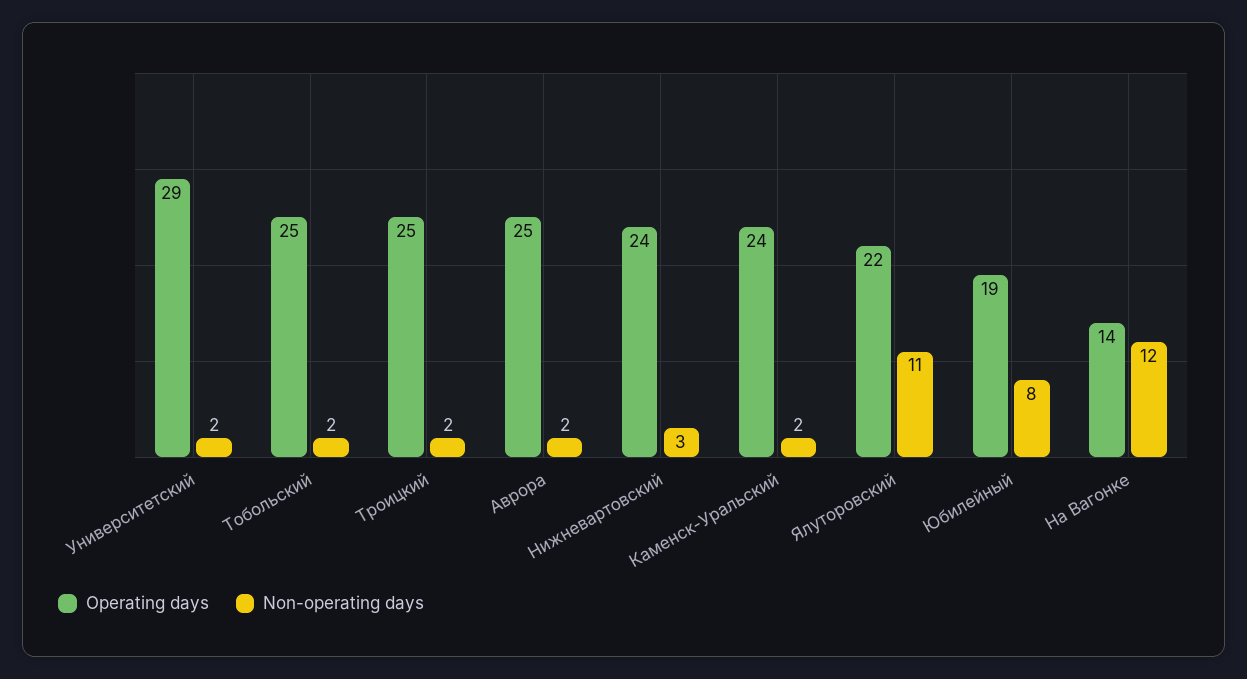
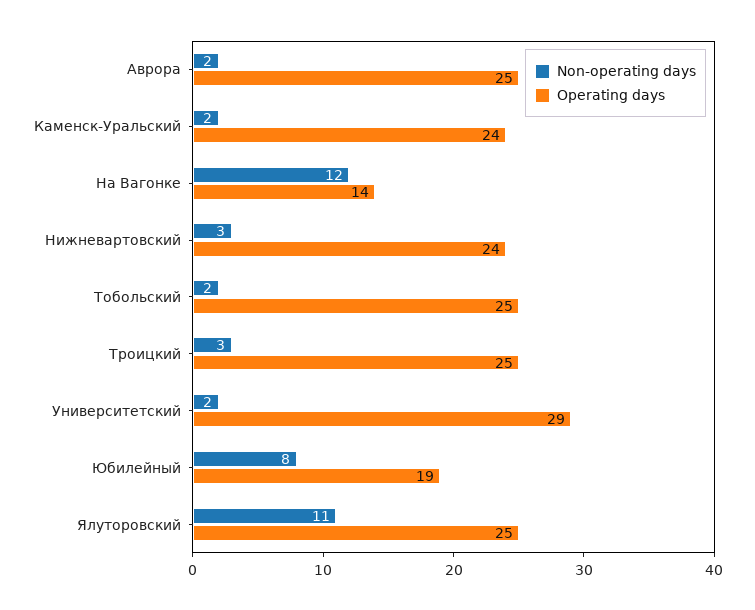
  {
    "Operating days": {
      "Университетский": 29,
      "Тобольский": 25,
      "Троицкий": 25,
      "Аврора": 25,
      "Нижневартовский": 24,
      "Каменск-Уральский": 24,
-     "Ялуторовский": 22,
+     "Ялуторовский": 25,
      "Юбилейный": 19,
      "На Вагонке": 14
    },
    "Non-operating days": {
      "Университетский": 2,
      "Тобольский": 2,
-     "Троицкий": 2,
+     "Троицкий": 3,
      "Аврора": 2,
      "Нижневартовский": 3,
      "Каменск-Уральский": 2,
      "Ялуторовский": 11,
      "Юбилейный": 8,
      "На Вагонке": 12
    }
  }

